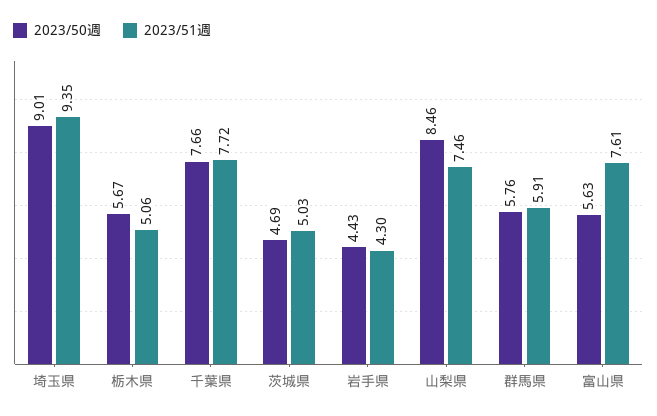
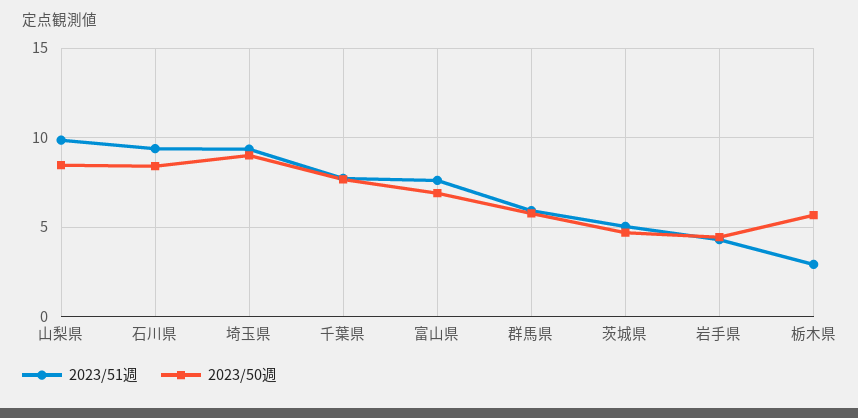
  {
    "2023/50週": {
      "埼玉県": 9.01,
      "栃木県": 5.67,
      "千葉県": 7.66,
      "茨城県": 4.69,
      "岩手県": 4.43,
      "山梨県": 8.46,
      "群馬県": 5.76,
-     "富山県": 5.63
+     "富山県": 7,
+     "石川県": 8.5
    },
    "2023/51週": {
      "埼玉県": 9.35,
-     "栃木県": 5.06,
+     "栃木県": 3,
      "千葉県": 7.72,
      "茨城県": 5.03,
      "岩手県": 4.3,
-     "山梨県": 7.46,
+     "山梨県": 10,
      "群馬県": 5.91,
-     "富山県": 7.61
+     "富山県": 7.61,
+     "石川県": 9.5
    }
  }

